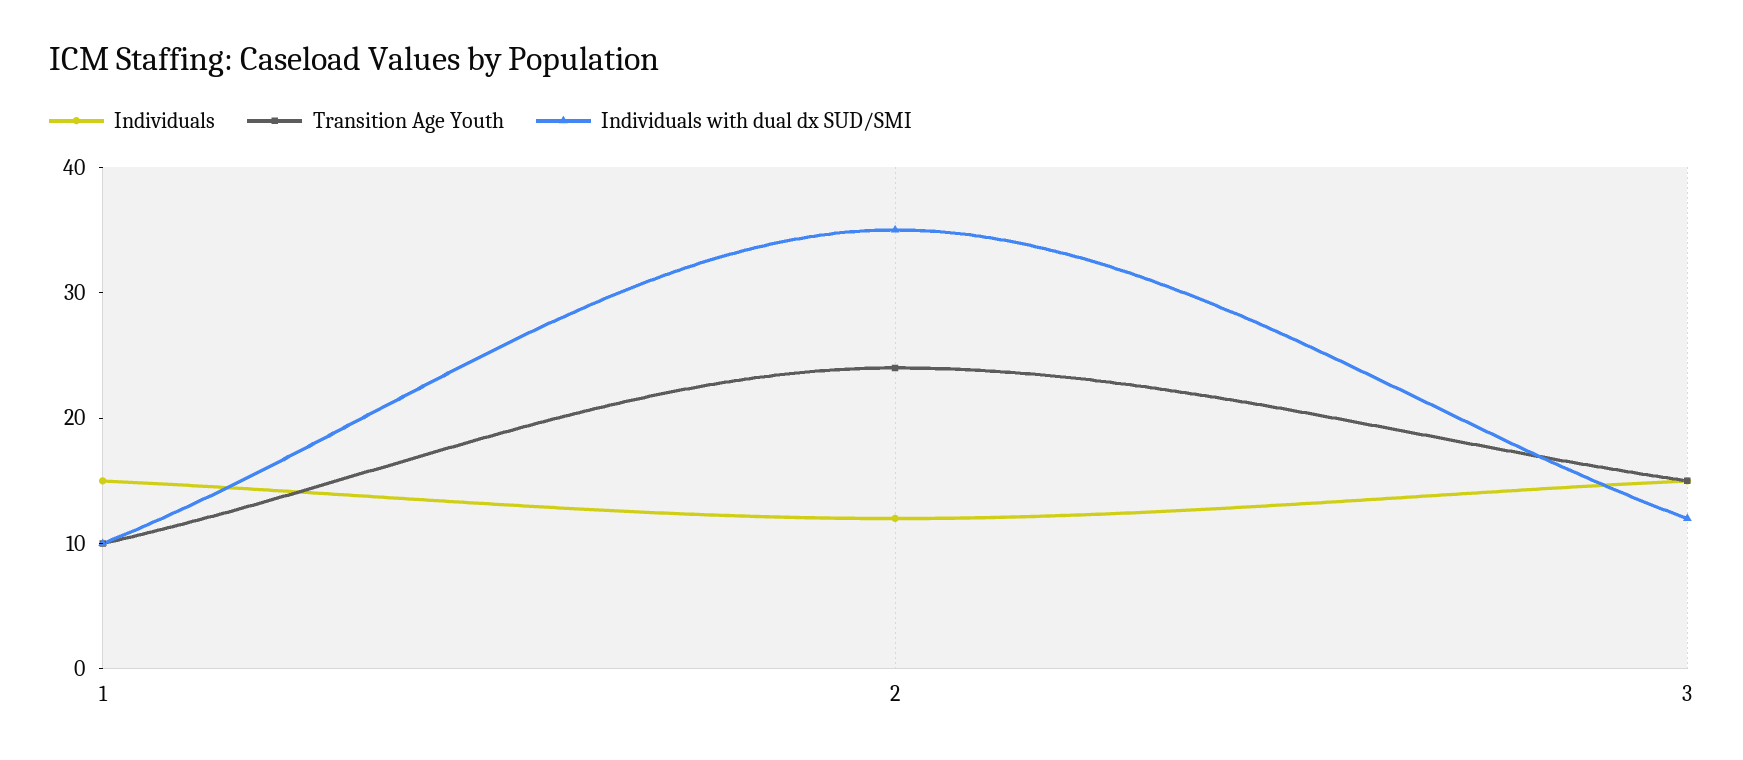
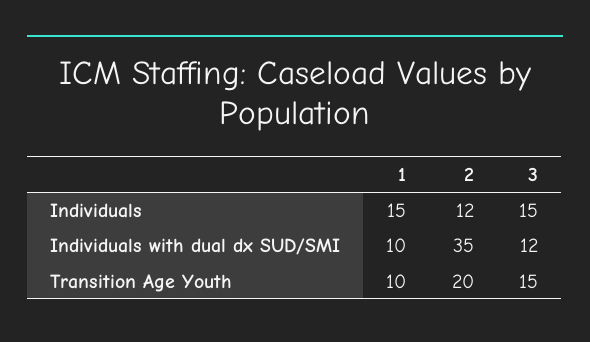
  {
    "Individuals": {
      "1": 15,
      "2": 12,
      "3": 15
    },
    "Transition Age Youth": {
      "1": 10,
-     "2": 24,
+     "2": 20,
      "3": 15
    },
    "Individuals with dual dx SUD/SMI": {
      "1": 10,
      "2": 35,
      "3": 12
    }
  }

